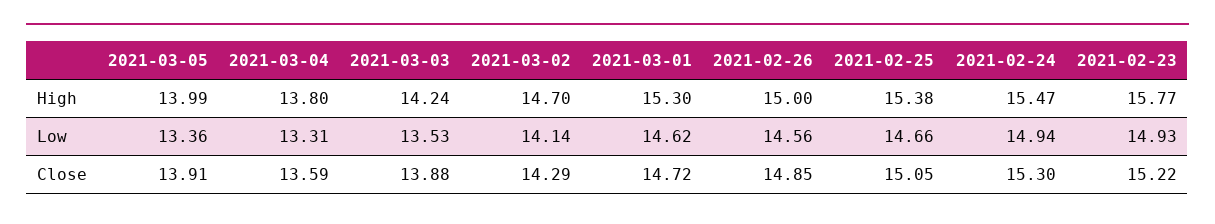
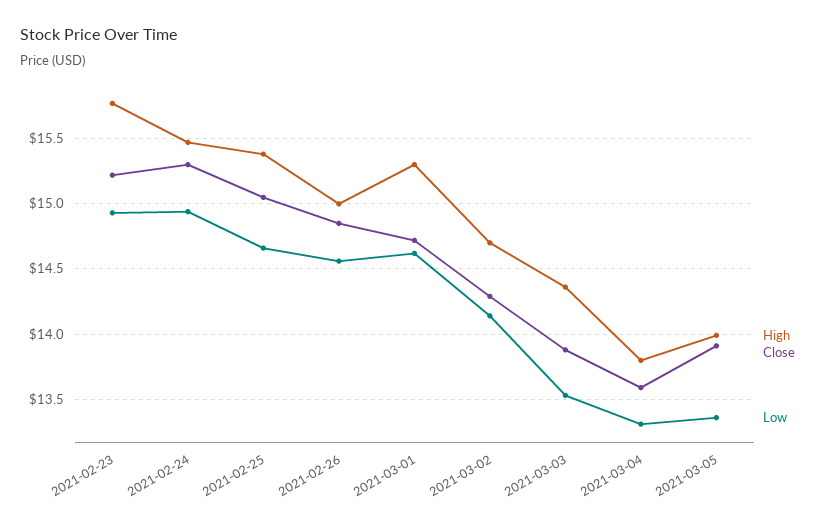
  {
    "High": {
      "2021-03-05": 13.99,
      "2021-03-04": 13.8,
-     "2021-03-03": 14.24,
+     "2021-03-03": 14.35,
      "2021-03-02": 14.7,
      "2021-03-01": 15.3,
      "2021-02-26": 15,
      "2021-02-25": 15.38,
      "2021-02-24": 15.47,
      "2021-02-23": 15.77
    },
    "Low": {
      "2021-03-05": 13.36,
      "2021-03-04": 13.31,
      "2021-03-03": 13.53,
      "2021-03-02": 14.14,
      "2021-03-01": 14.62,
      "2021-02-26": 14.56,
      "2021-02-25": 14.66,
      "2021-02-24": 14.94,
      "2021-02-23": 14.93
    },
    "Close": {
      "2021-03-05": 13.91,
      "2021-03-04": 13.59,
      "2021-03-03": 13.88,
      "2021-03-02": 14.29,
      "2021-03-01": 14.72,
      "2021-02-26": 14.85,
      "2021-02-25": 15.05,
      "2021-02-24": 15.3,
      "2021-02-23": 15.22
    }
  }

